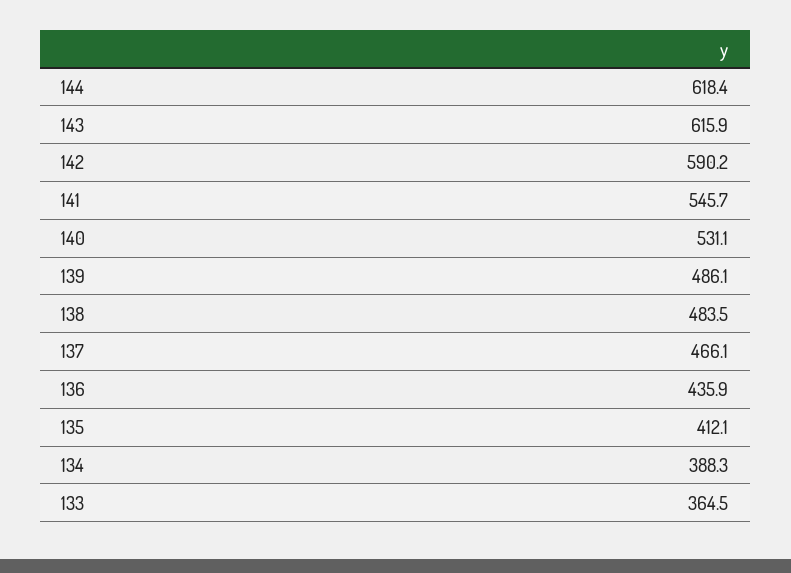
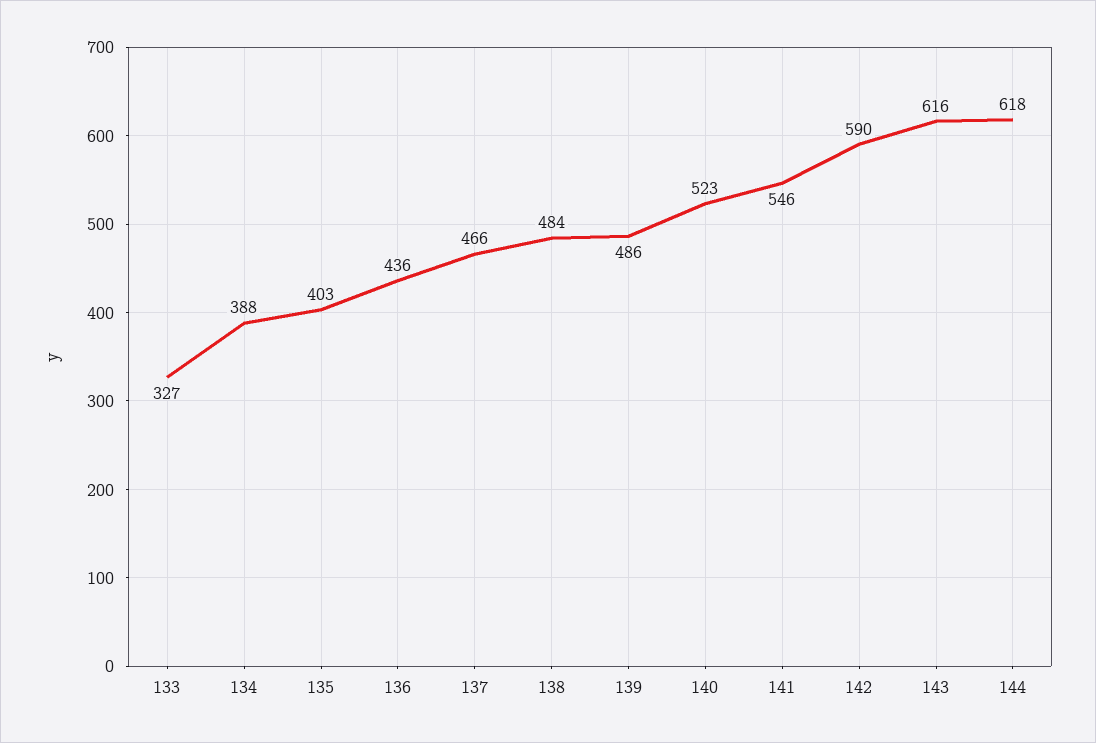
  {
    "144": 618.4,
    "143": 615.9,
    "142": 590.2,
    "141": 545.7,
-   "140": 531.1,
+   "140": 523,
    "139": 486.1,
    "138": 483.5,
    "137": 466.1,
    "136": 435.9,
-   "135": 412.1,
+   "135": 403,
    "134": 388.3,
-   "133": 364.5
+   "133": 327
  }

